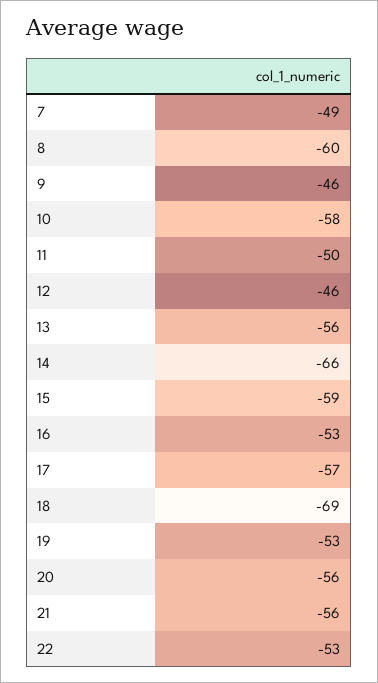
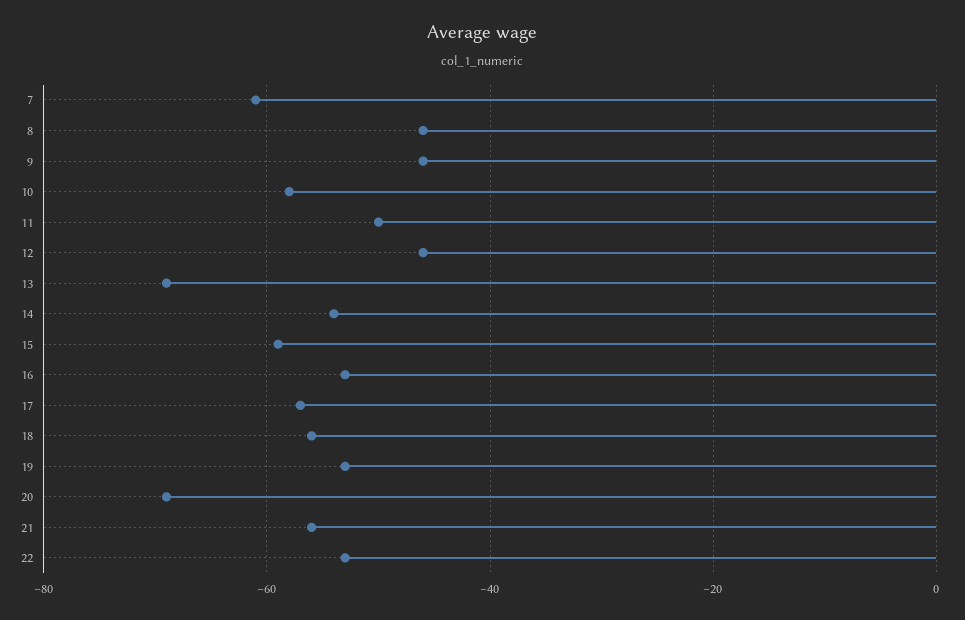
  {
-   "7": -49,
+   "7": -60,
-   "8": -60,
+   "8": -45,
    "9": -46,
    "10": -58,
    "11": -50,
    "12": -46,
-   "13": -56,
+   "13": -70,
-   "14": -66,
+   "14": -55,
    "15": -59,
    "16": -53,
    "17": -57,
-   "18": -69,
+   "18": -55,
    "19": -53,
-   "20": -56,
+   "20": -70,
    "21": -56,
    "22": -53
  }

